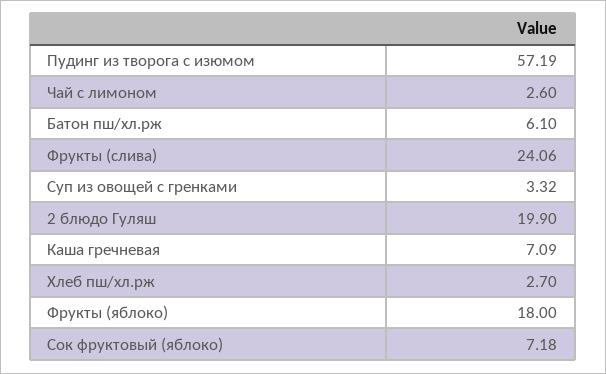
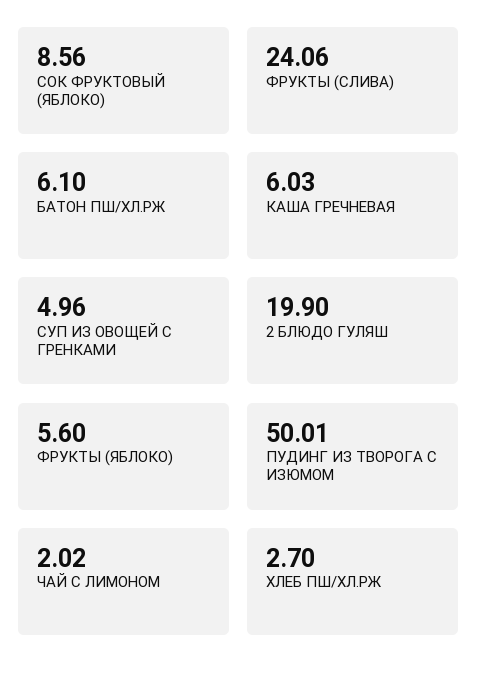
  {
-   "Пудинг из творога с изюмом": 57.19,
+   "Пудинг из творога с изюмом": 50.01,
-   "Чай с лимоном": 2.6,
+   "Чай с лимоном": 2.02,
    "Батон пш/хл.рж": 6.1,
    "Фрукты (слива)": 24.06,
-   "Суп из овощей с гренками": 3.32,
+   "Суп из овощей с гренками": 4.96,
    "2 блюдо Гуляш": 19.9,
-   "Каша гречневая": 7.09,
+   "Каша гречневая": 6.03,
    "Хлеб пш/хл.рж": 2.7,
-   "Фрукты (яблоко)": 18,
+   "Фрукты (яблоко)": 5.6,
-   "Сок фруктовый (яблоко)": 7.18
+   "Сок фруктовый (яблоко)": 8.56
  }

